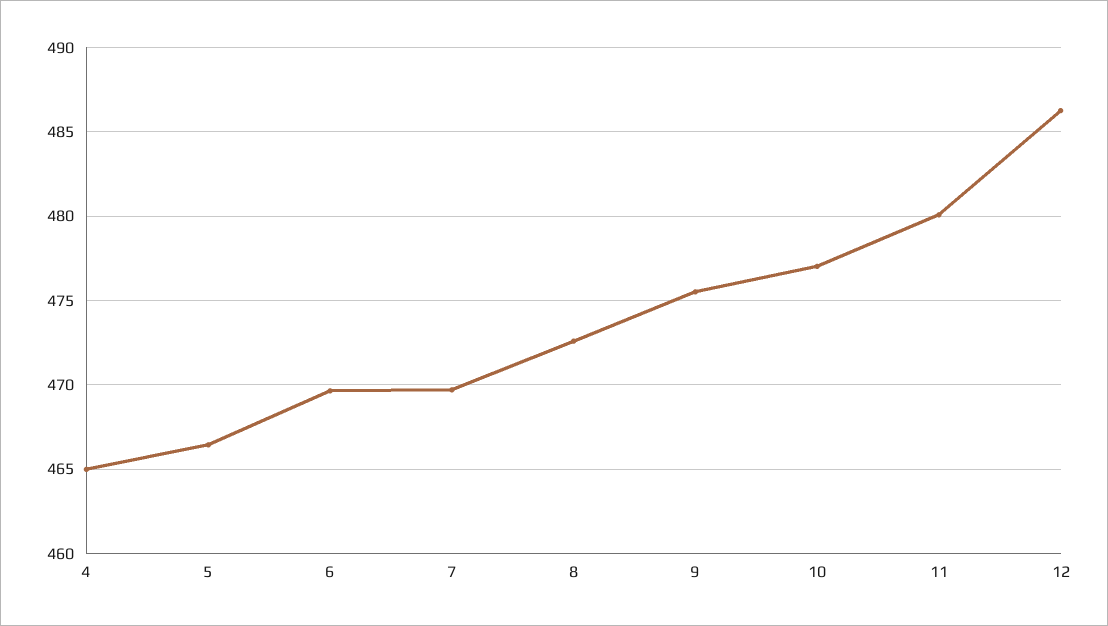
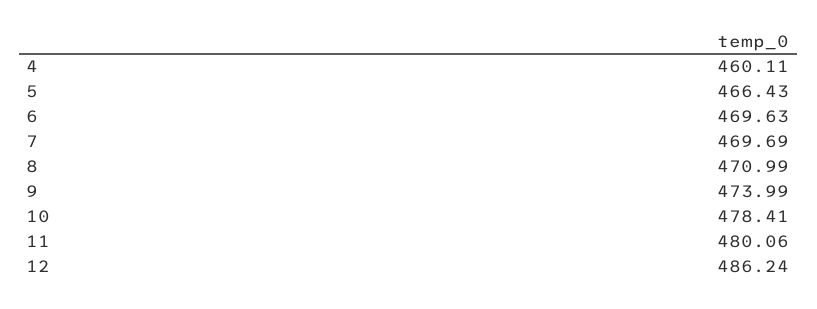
  {
-   "4": 465,
+   "4": 460.11,
    "5": 466.43,
    "6": 469.63,
    "7": 469.69,
-   "8": 472.5,
+   "8": 470.99,
-   "9": 475.5,
+   "9": 473.99,
-   "10": 477,
+   "10": 478.41,
    "11": 480.06,
    "12": 486.24
  }

